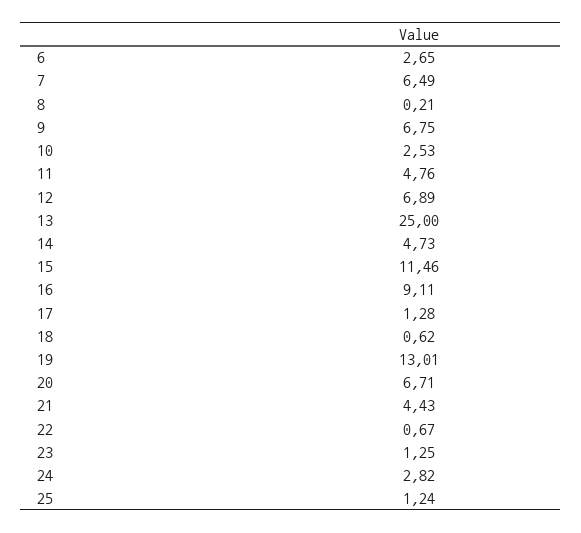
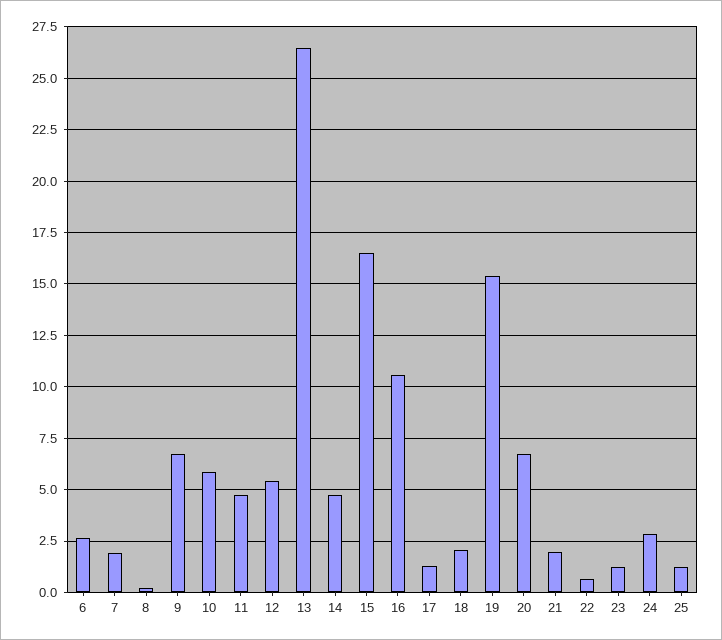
  {
    "6": 2.65,
-   "7": 6.49,
+   "7": 2,
    "8": 0.21,
    "9": 6.75,
-   "10": 2.53,
+   "10": 6,
    "11": 4.76,
-   "12": 6.89,
+   "12": 5.5,
-   "13": 25,
+   "13": 26.5,
    "14": 4.73,
-   "15": 11.46,
+   "15": 16.5,
-   "16": 9.11,
+   "16": 10.5,
    "17": 1.28,
-   "18": 0.62,
+   "18": 2,
-   "19": 13.01,
+   "19": 15.5,
    "20": 6.71,
-   "21": 4.43,
+   "21": 2,
    "22": 0.67,
    "23": 1.25,
    "24": 2.82,
    "25": 1.24
  }

